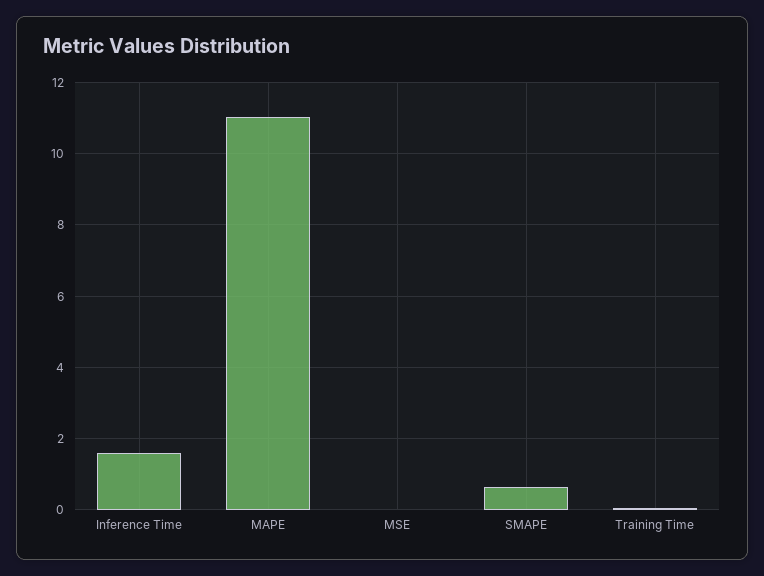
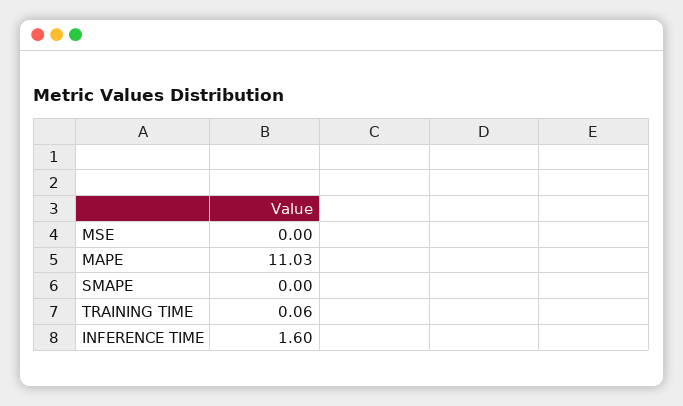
  {
    "Inference Time": 1.6,
    "MAPE": 11.03,
    "MSE": 0,
-   "SMAPE": 0.6,
+   "SMAPE": 0,
    "Training Time": 0.06
  }

